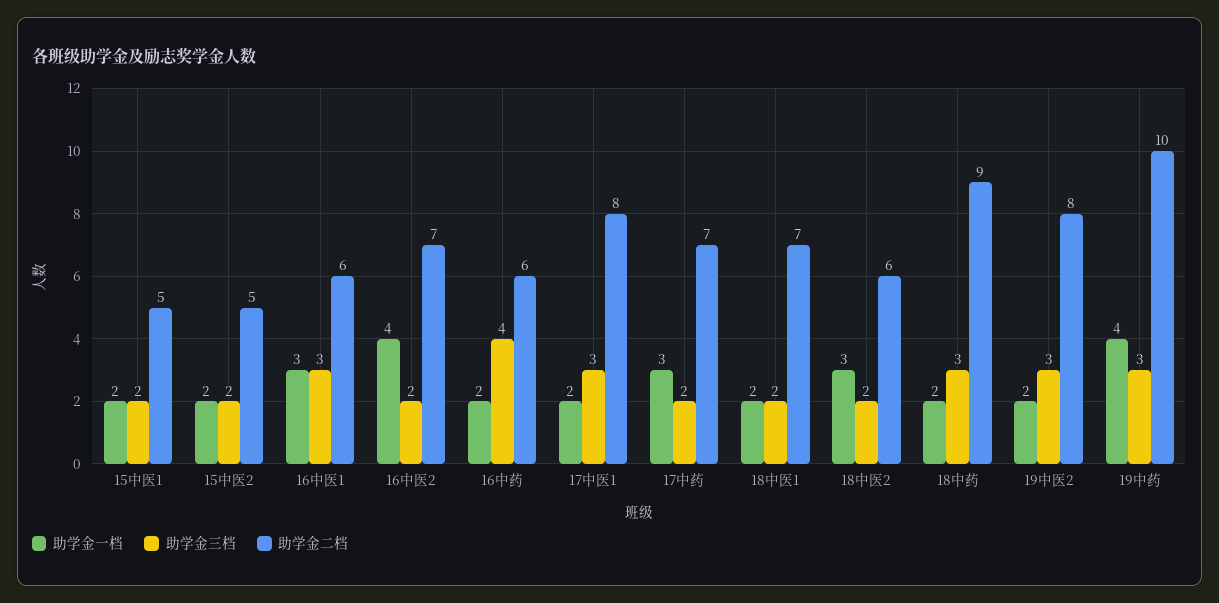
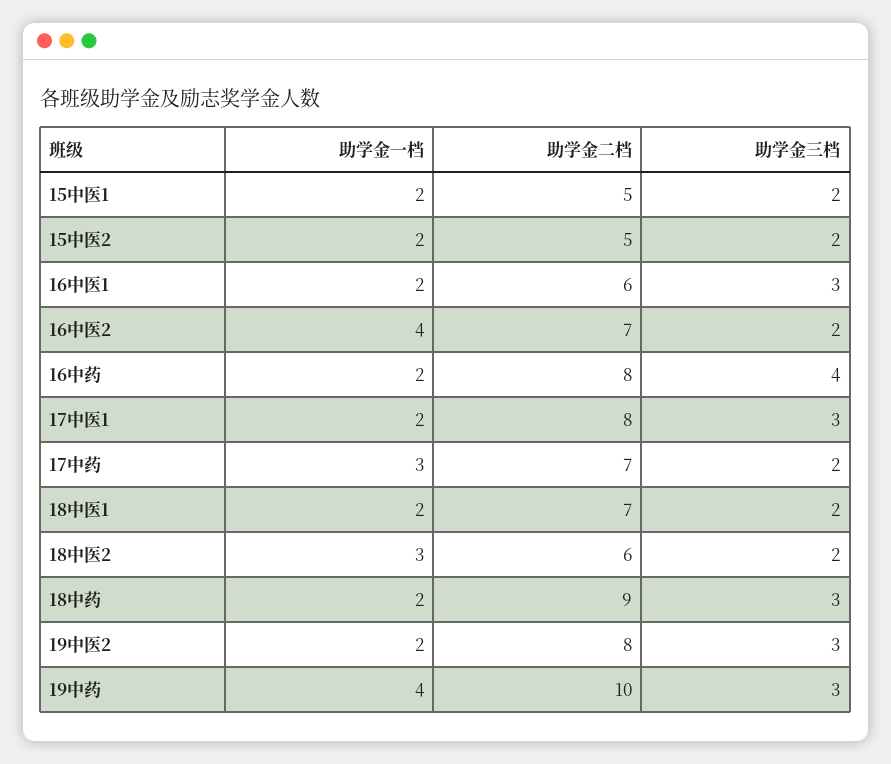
  {
    "助学金一档": {
      "15中医1": 2,
      "15中医2": 2,
-     "16中医1": 3,
+     "16中医1": 2,
      "16中医2": 4,
      "16中药": 2,
      "17中医1": 2,
      "17中药": 3,
      "18中医1": 2,
      "18中医2": 3,
      "18中药": 2,
      "19中医2": 2,
      "19中药": 4
    },
    "助学金三档": {
      "15中医1": 2,
      "15中医2": 2,
      "16中医1": 3,
      "16中医2": 2,
      "16中药": 4,
      "17中医1": 3,
      "17中药": 2,
      "18中医1": 2,
      "18中医2": 2,
      "18中药": 3,
      "19中医2": 3,
      "19中药": 3
    },
    "助学金二档": {
      "15中医1": 5,
      "15中医2": 5,
      "16中医1": 6,
      "16中医2": 7,
-     "16中药": 6,
+     "16中药": 8,
      "17中医1": 8,
      "17中药": 7,
      "18中医1": 7,
      "18中医2": 6,
      "18中药": 9,
      "19中医2": 8,
      "19中药": 10
    }
  }

